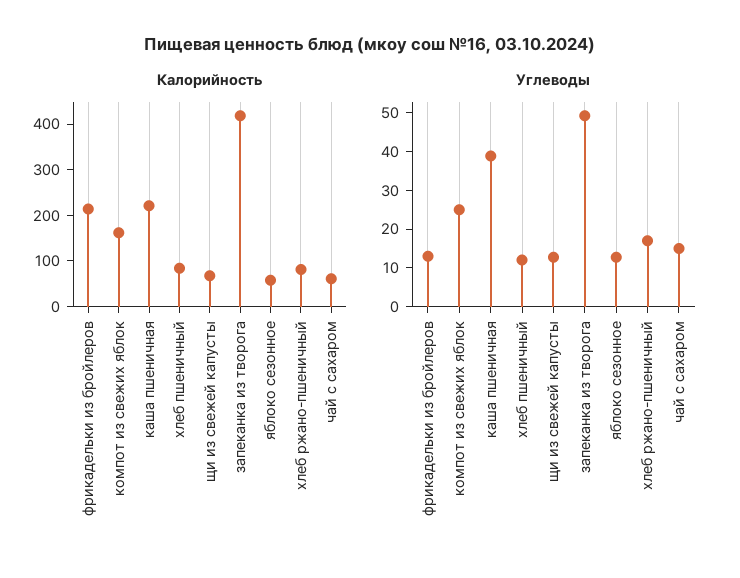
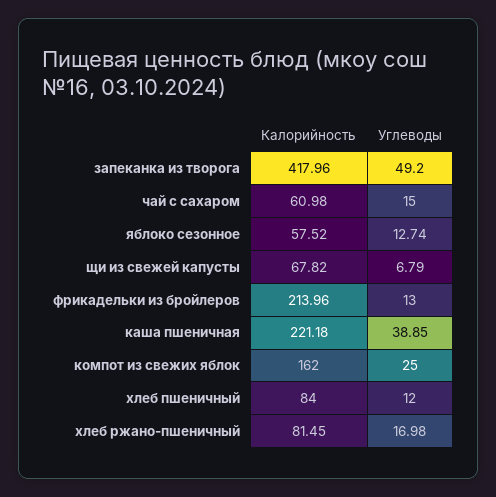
  {
    "Калорийность": {
      "фрикадельки из бройлеров": 213.96,
      "компот из свежих яблок": 162,
      "каша пшеничная": 221.18,
      "хлеб пшеничный": 84,
      "щи из свежей капусты": 67.82,
      "запеканка из творога": 417.96,
      "яблоко сезонное": 57.52,
      "хлеб ржано-пшеничный": 81.45,
      "чай с сахаром": 60.98
    },
    "Углеводы": {
      "фрикадельки из бройлеров": 13,
      "компот из свежих яблок": 25,
      "каша пшеничная": 38.85,
      "хлеб пшеничный": 12,
-     "щи из свежей капусты": 12.5,
+     "щи из свежей капусты": 6.79,
      "запеканка из творога": 49.2,
      "яблоко сезонное": 12.74,
      "хлеб ржано-пшеничный": 16.98,
      "чай с сахаром": 15
    }
  }

